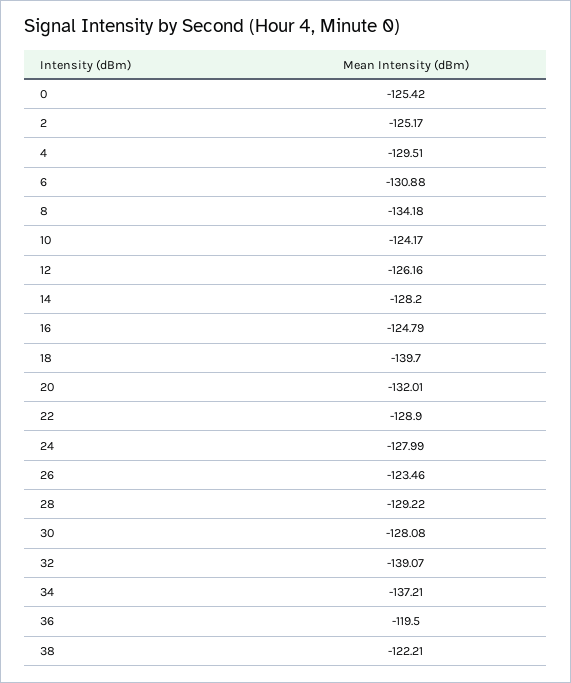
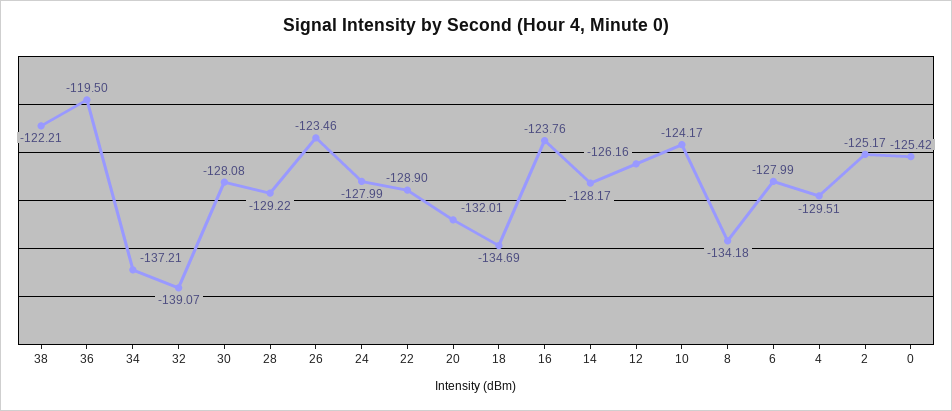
  {
    "0": -125.42,
    "2": -125.17,
    "4": -129.51,
-   "6": -130.88,
+   "6": -127.99,
    "8": -134.18,
    "10": -124.17,
    "12": -126.16,
-   "14": -128.2,
+   "14": -128.17,
-   "16": -124.79,
+   "16": -123.76,
-   "18": -139.7,
+   "18": -134.69,
    "20": -132.01,
    "22": -128.9,
    "24": -127.99,
    "26": -123.46,
    "28": -129.22,
    "30": -128.08,
    "32": -139.07,
    "34": -137.21,
    "36": -119.5,
    "38": -122.21
  }

